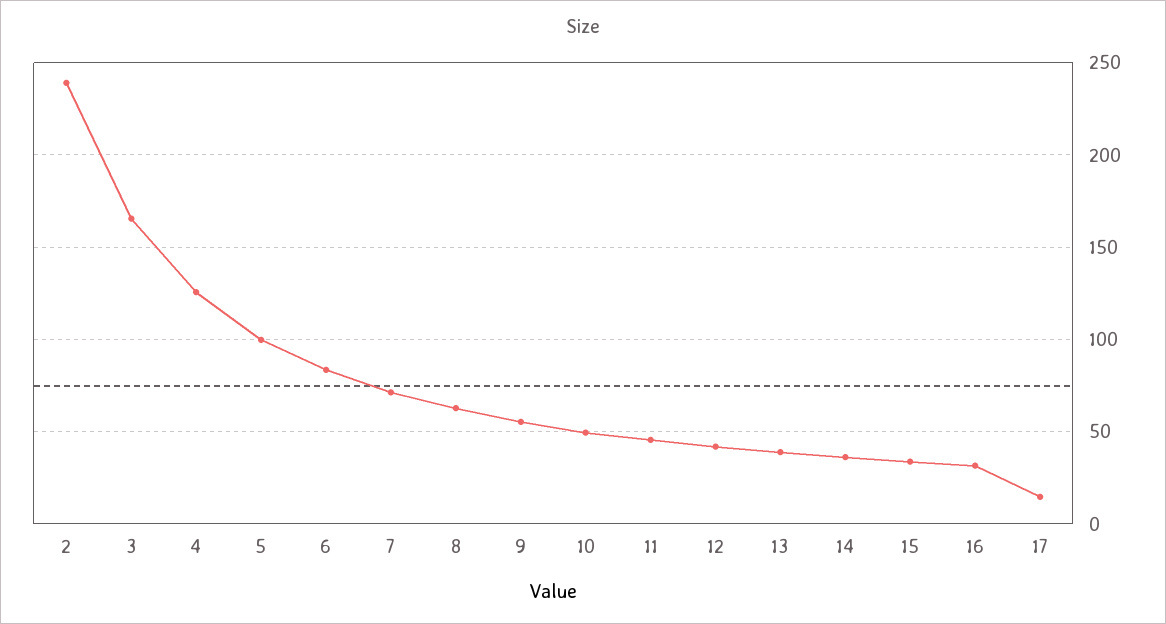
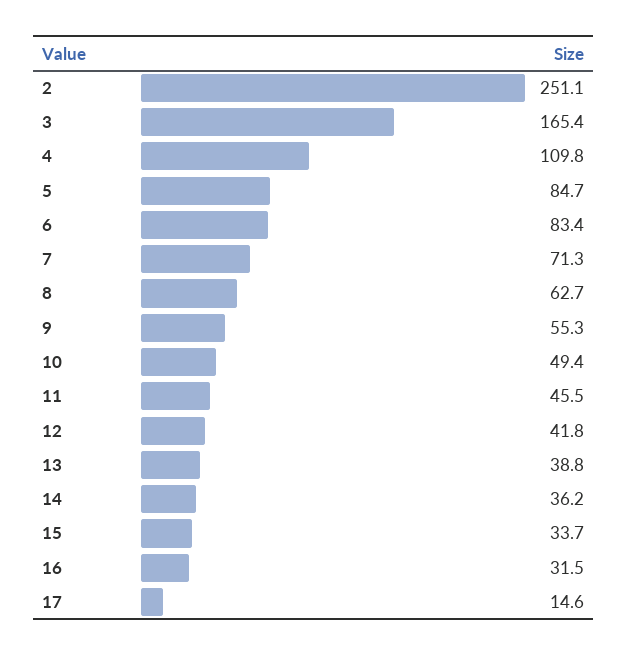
  {
-   "2": 240,
+   "2": 251.1,
    "3": 165.4,
-   "4": 125,
+   "4": 109.8,
-   "5": 100,
+   "5": 84.7,
    "6": 83.4,
    "7": 71.3,
    "8": 62.7,
    "9": 55.3,
    "10": 49.4,
    "11": 45.5,
    "12": 41.8,
    "13": 38.8,
    "14": 36.2,
    "15": 33.7,
    "16": 31.5,
    "17": 14.6
  }

